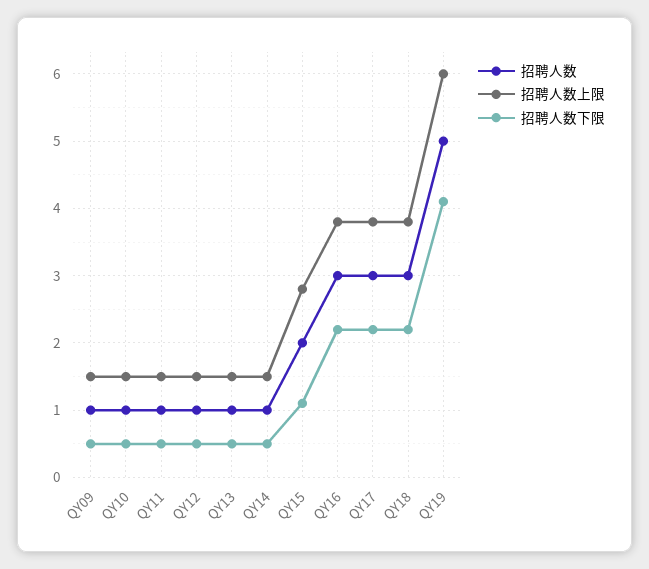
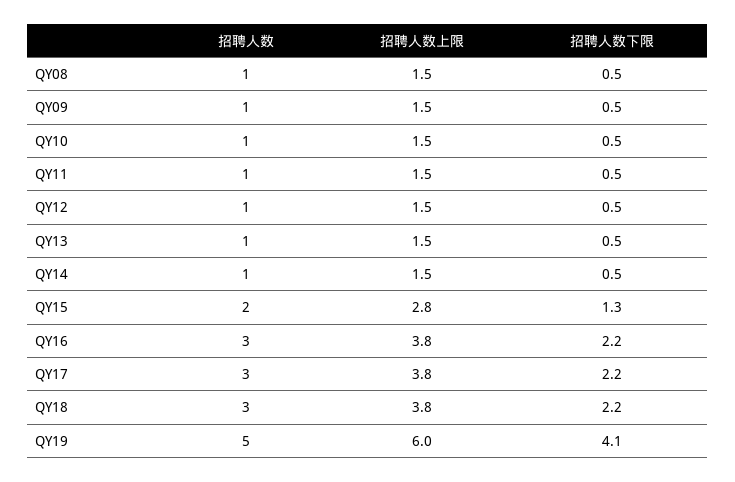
  {
    "招聘人数": {
      "QY09": 1,
      "QY10": 1,
      "QY11": 1,
      "QY12": 1,
      "QY13": 1,
      "QY14": 1,
      "QY15": 2,
      "QY16": 3,
      "QY17": 3,
      "QY18": 3,
-     "QY19": 5
+     "QY19": 5,
+     "QY08": 1
    },
    "招聘人数上限": {
      "QY09": 1.5,
      "QY10": 1.5,
      "QY11": 1.5,
      "QY12": 1.5,
      "QY13": 1.5,
      "QY14": 1.5,
      "QY15": 2.8,
      "QY16": 3.8,
      "QY17": 3.8,
      "QY18": 3.8,
-     "QY19": 6
+     "QY19": 6,
+     "QY08": 1.5
    },
    "招聘人数下限": {
      "QY09": 0.5,
      "QY10": 0.5,
      "QY11": 0.5,
      "QY12": 0.5,
      "QY13": 0.5,
      "QY14": 0.5,
-     "QY15": 1.1,
+     "QY15": 1.3,
      "QY16": 2.2,
      "QY17": 2.2,
      "QY18": 2.2,
-     "QY19": 4.1
+     "QY19": 4.1,
+     "QY08": 0.5
    }
  }

